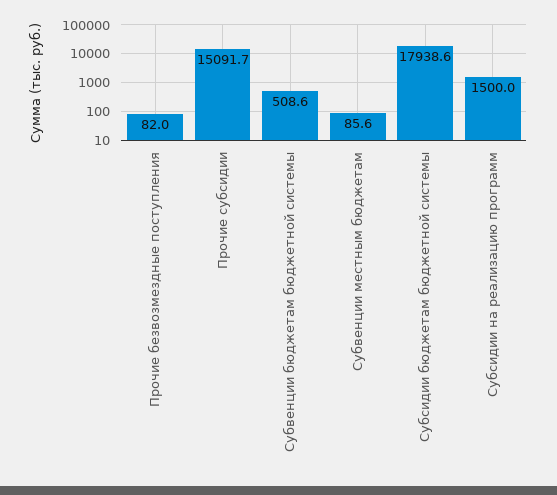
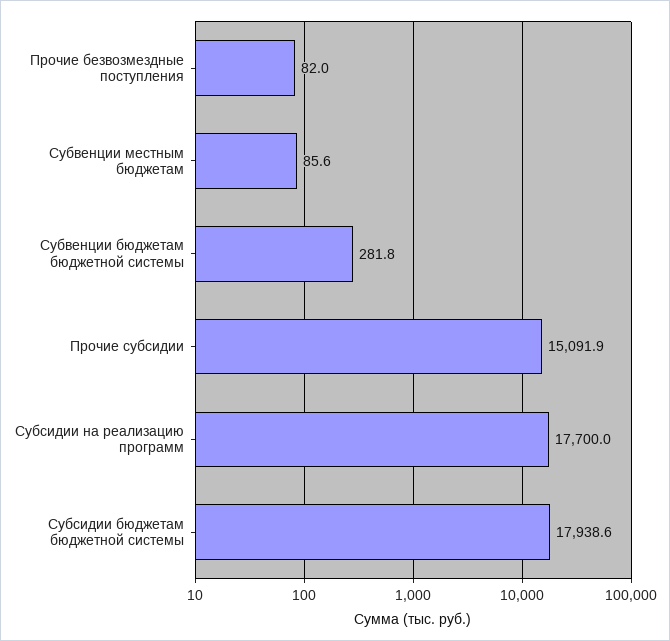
  {
    "Прочие безвозмездные поступления": 82,
-   "Прочие субсидии": 15091.7,
+   "Прочие субсидии": 15091.9,
-   "Субвенции бюджетам бюджетной системы": 508.6,
+   "Субвенции бюджетам бюджетной системы": 281.8,
    "Субвенции местным бюджетам": 85.6,
    "Субсидии бюджетам бюджетной системы": 17938.6,
-   "Субсидии на реализацию программ": 1500
+   "Субсидии на реализацию программ": 17700
  }

